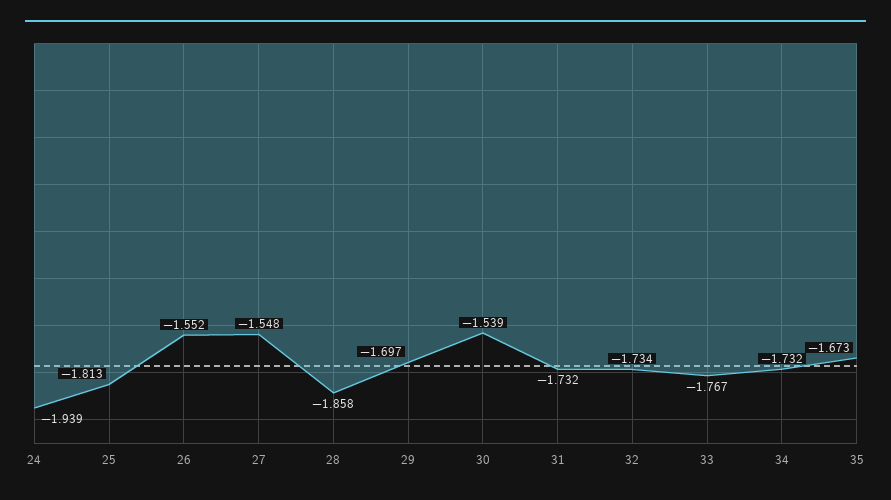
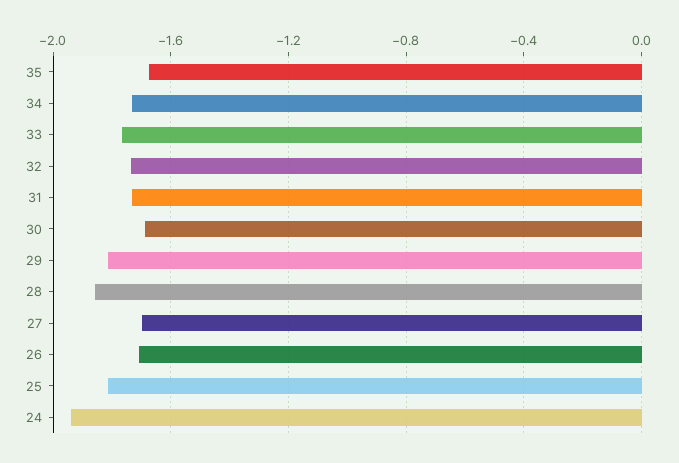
  {
    "24": -1.939,
    "25": -1.813,
-   "26": -1.552,
+   "26": -1.7,
-   "27": -1.548,
+   "27": -1.7,
    "28": -1.858,
-   "29": -1.697,
+   "29": -1.8,
-   "30": -1.539,
+   "30": -1.7,
    "31": -1.732,
    "32": -1.734,
    "33": -1.767,
    "34": -1.732,
    "35": -1.673
  }

